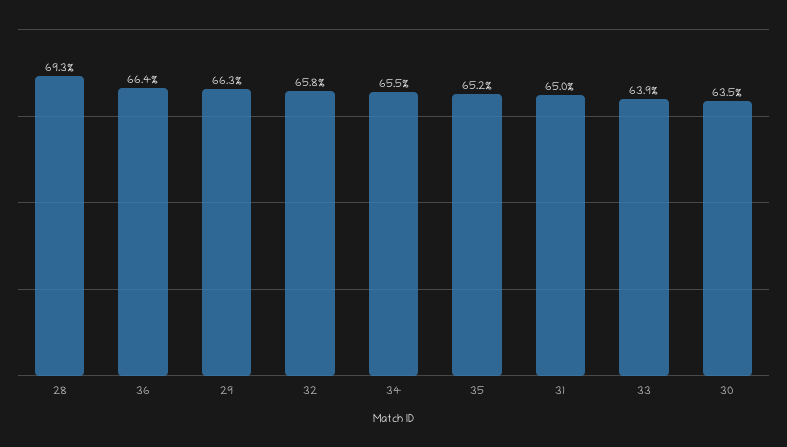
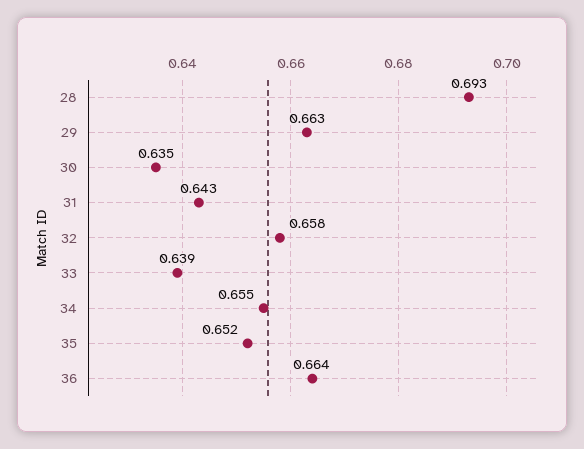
  {
    "28": 0.693,
    "36": 0.664,
    "29": 0.663,
    "32": 0.658,
    "34": 0.655,
    "35": 0.652,
-   "31": 0.65,
+   "31": 0.643,
    "33": 0.639,
    "30": 0.635
  }

